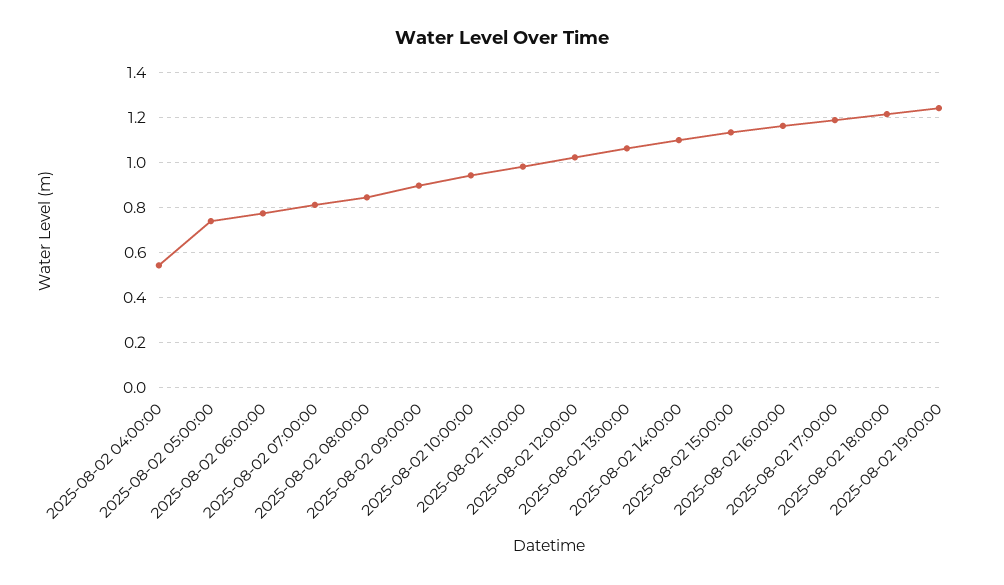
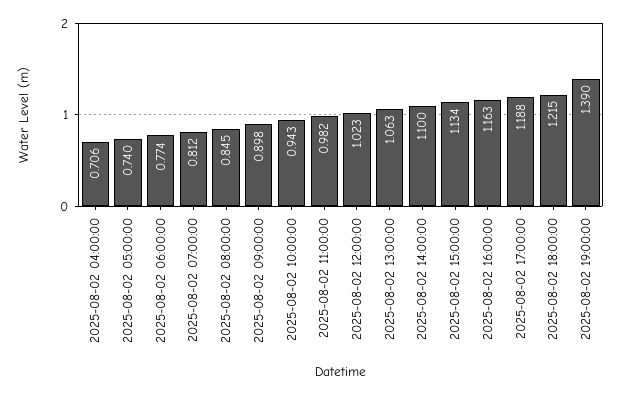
  {
-   "2025-08-02 04:00:00": 0.55,
+   "2025-08-02 04:00:00": 0.706,
    "2025-08-02 05:00:00": 0.74,
    "2025-08-02 06:00:00": 0.774,
    "2025-08-02 07:00:00": 0.812,
    "2025-08-02 08:00:00": 0.845,
    "2025-08-02 09:00:00": 0.898,
    "2025-08-02 10:00:00": 0.943,
    "2025-08-02 11:00:00": 0.982,
    "2025-08-02 12:00:00": 1.023,
    "2025-08-02 13:00:00": 1.063,
    "2025-08-02 14:00:00": 1.1,
    "2025-08-02 15:00:00": 1.134,
    "2025-08-02 16:00:00": 1.163,
    "2025-08-02 17:00:00": 1.188,
    "2025-08-02 18:00:00": 1.215,
-   "2025-08-02 19:00:00": 1.25
+   "2025-08-02 19:00:00": 1.39
  }

